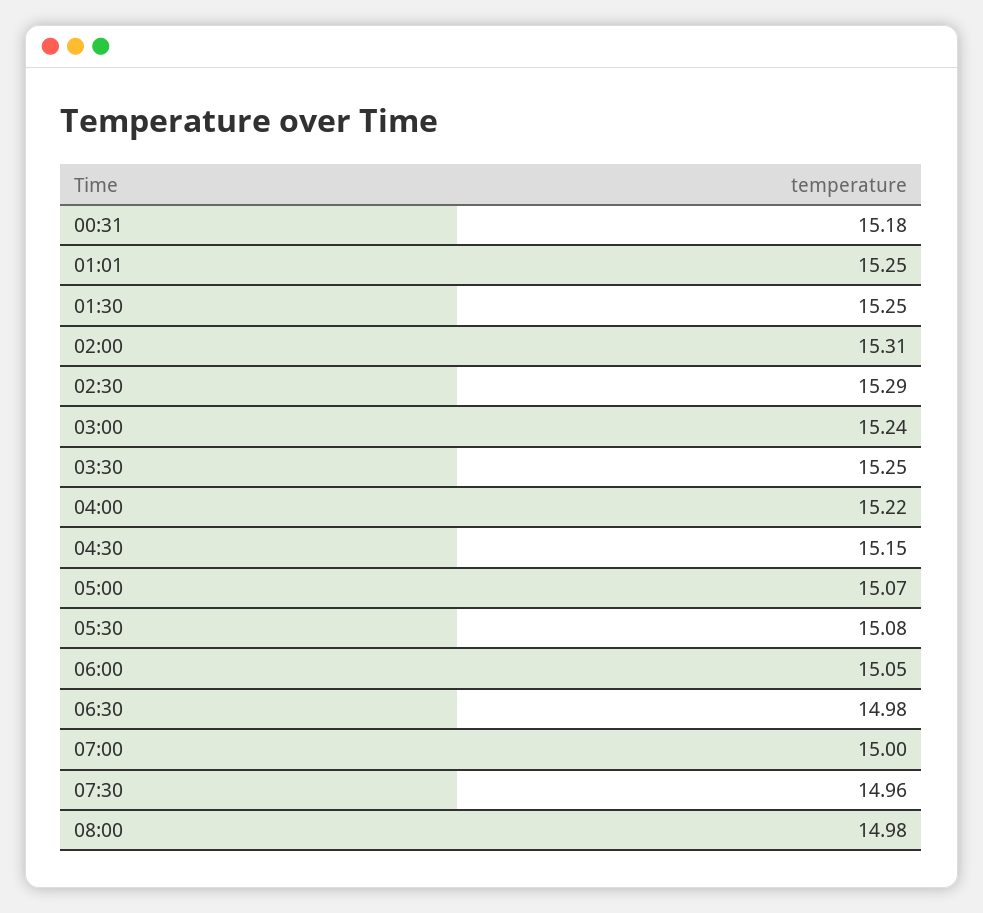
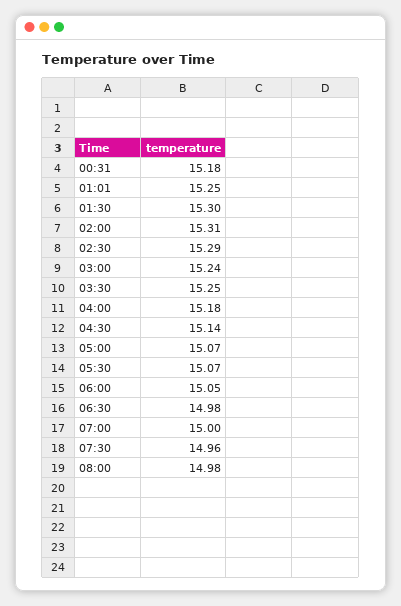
  {
    "00:31": 15.18,
    "01:01": 15.25,
-   "01:30": 15.25,
+   "01:30": 15.3,
    "02:00": 15.31,
    "02:30": 15.29,
    "03:00": 15.24,
    "03:30": 15.25,
-   "04:00": 15.22,
+   "04:00": 15.18,
-   "04:30": 15.15,
+   "04:30": 15.14,
    "05:00": 15.07,
-   "05:30": 15.08,
+   "05:30": 15.07,
    "06:00": 15.05,
    "06:30": 14.98,
    "07:00": 15,
    "07:30": 14.96,
    "08:00": 14.98
  }

